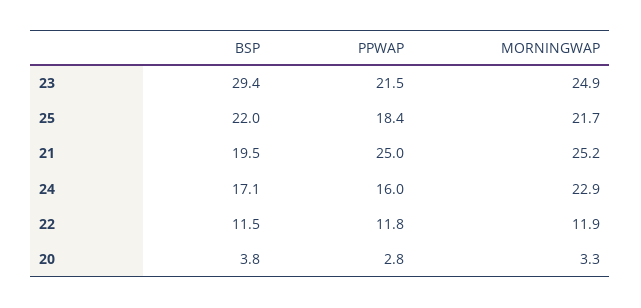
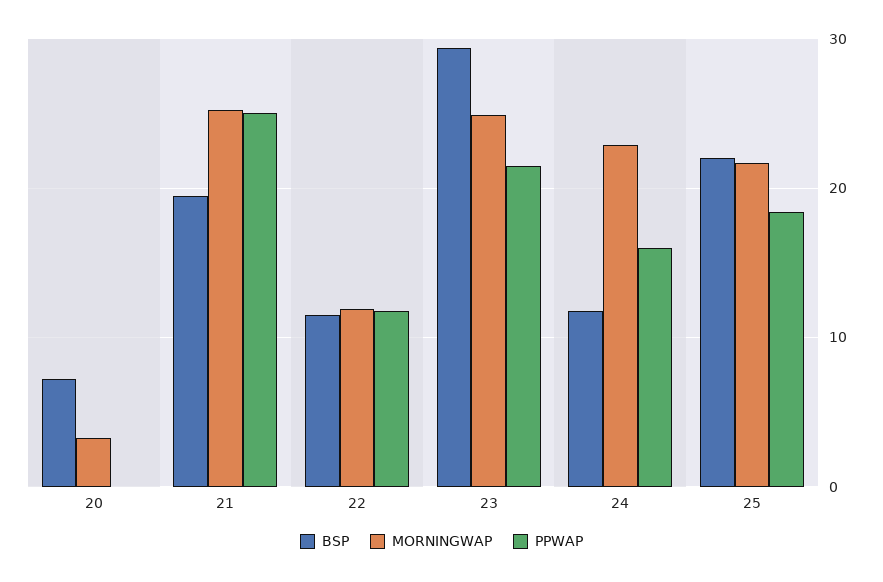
  {
    "BSP": {
      "23": 29.4,
      "25": 22,
      "21": 19.5,
-     "24": 17.1,
+     "24": 12,
      "22": 11.5,
-     "20": 3.8
+     "20": 7
    },
    "PPWAP": {
      "23": 21.5,
      "25": 18.4,
      "21": 25,
      "24": 16,
      "22": 11.8,
-     "20": 2.8
+     "20": 0
    },
    "MORNINGWAP": {
      "23": 24.9,
      "25": 21.7,
      "21": 25.2,
      "24": 22.9,
      "22": 11.9,
      "20": 3.3
    }
  }

